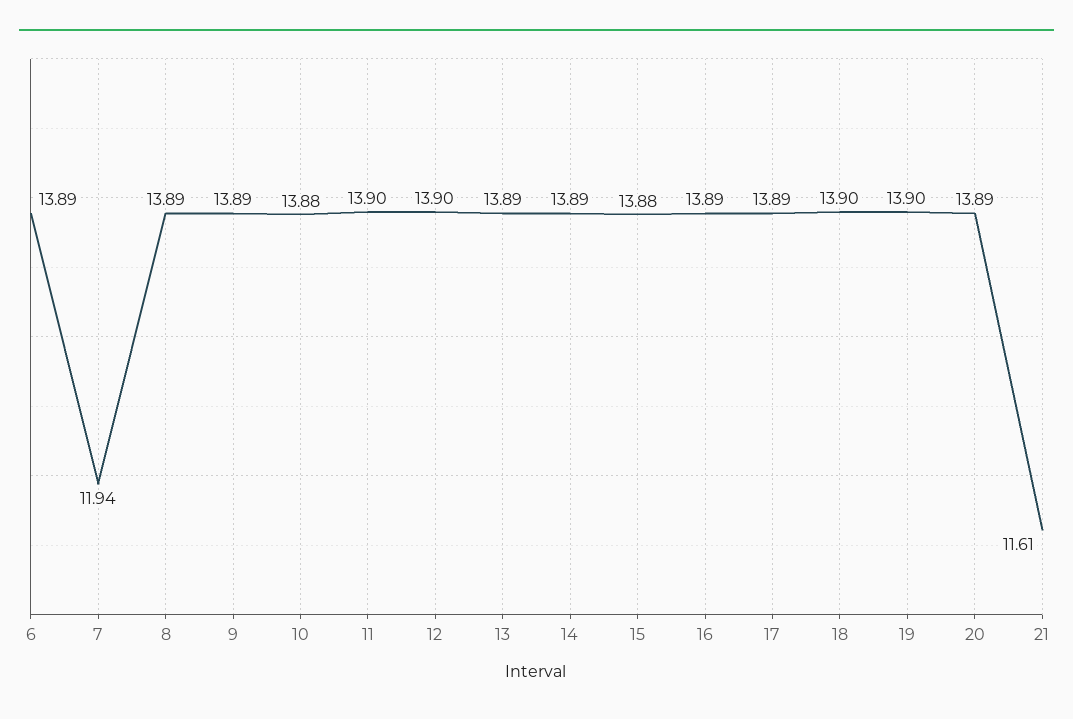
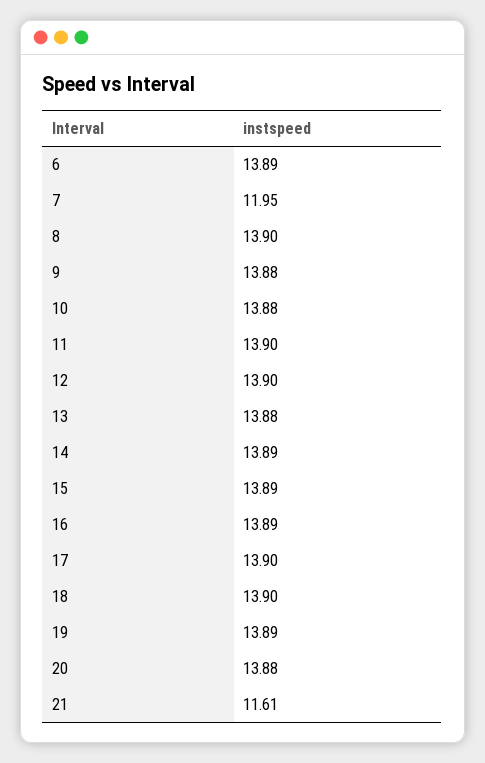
  {
    "6": 13.89,
-   "7": 11.94,
+   "7": 11.95,
-   "8": 13.89,
+   "8": 13.9,
-   "9": 13.89,
+   "9": 13.88,
    "10": 13.88,
    "11": 13.9,
    "12": 13.9,
-   "13": 13.89,
+   "13": 13.88,
    "14": 13.89,
-   "15": 13.88,
+   "15": 13.89,
    "16": 13.89,
-   "17": 13.89,
+   "17": 13.9,
    "18": 13.9,
-   "19": 13.9,
+   "19": 13.89,
-   "20": 13.89,
+   "20": 13.88,
    "21": 11.61
  }

